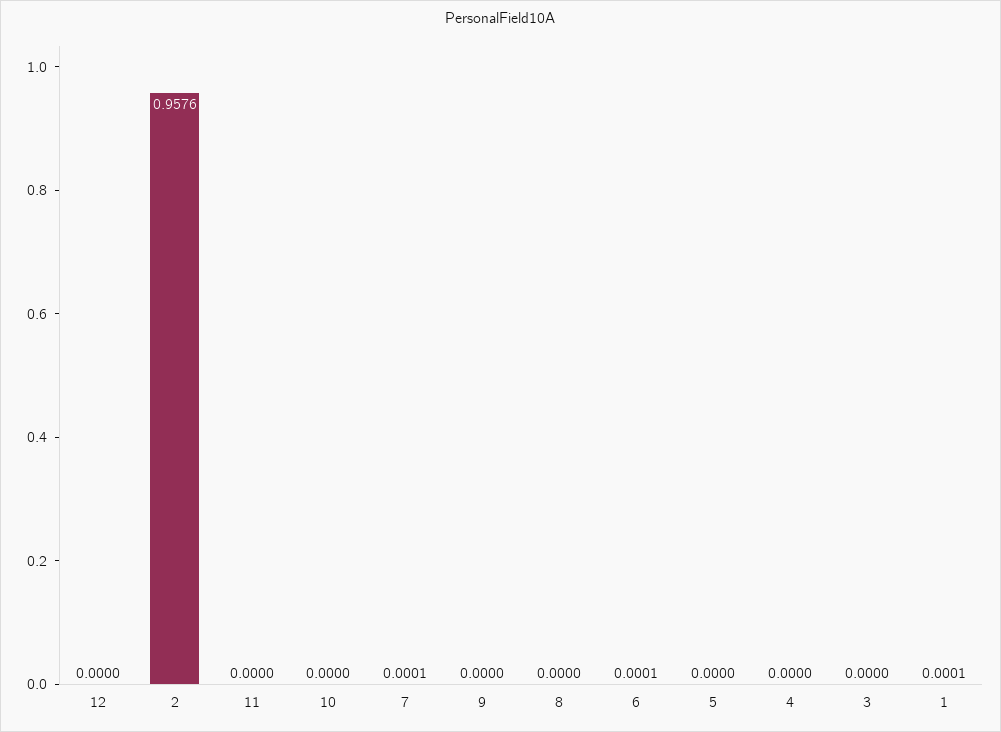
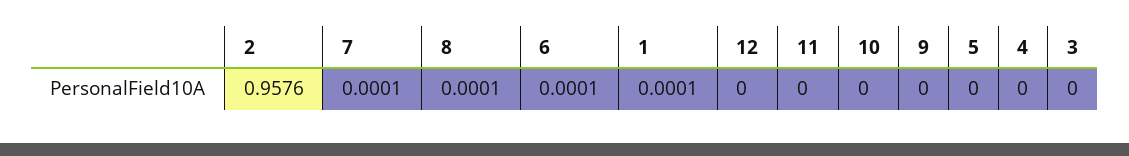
  {
    "12": 0,
    "2": 0.9576,
    "11": 0,
    "10": 0,
    "7": 0.0001,
    "9": 0,
-   "8": 0,
+   "8": 0.0001,
    "6": 0.0001,
    "5": 0,
    "4": 0,
    "3": 0,
    "1": 0.0001
  }

